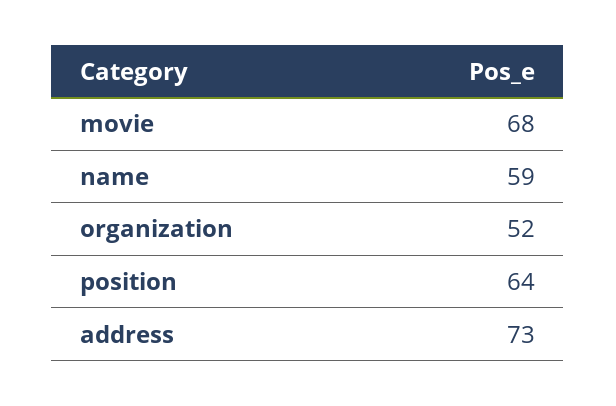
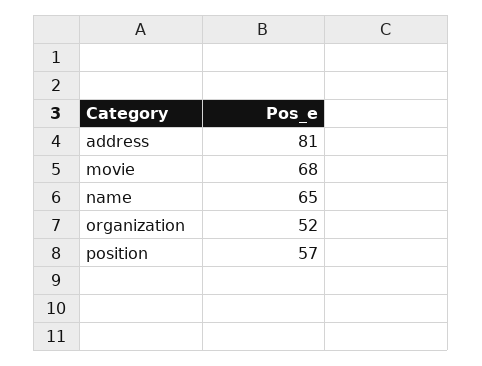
  {
    "movie": 68,
-   "name": 59,
+   "name": 65,
    "organization": 52,
-   "position": 64,
+   "position": 57,
-   "address": 73
+   "address": 81
  }

